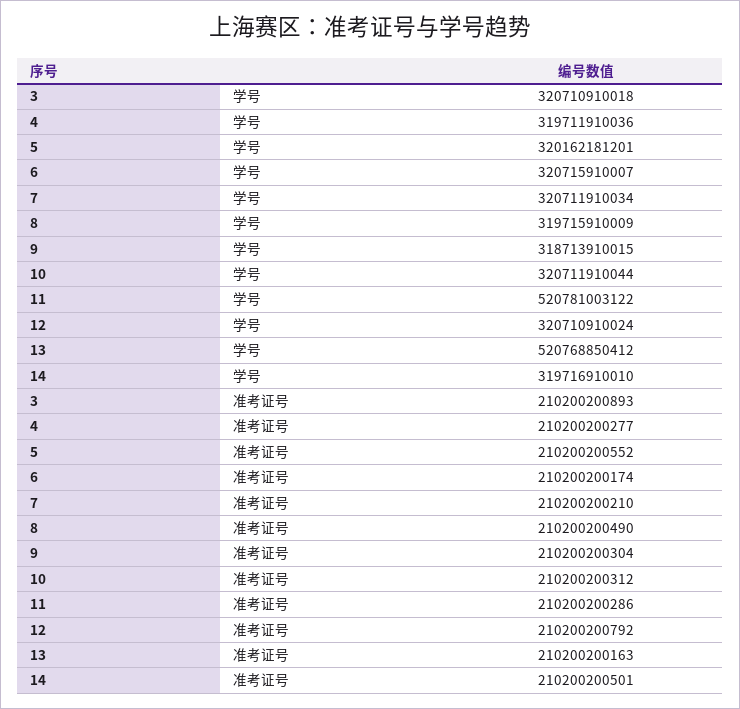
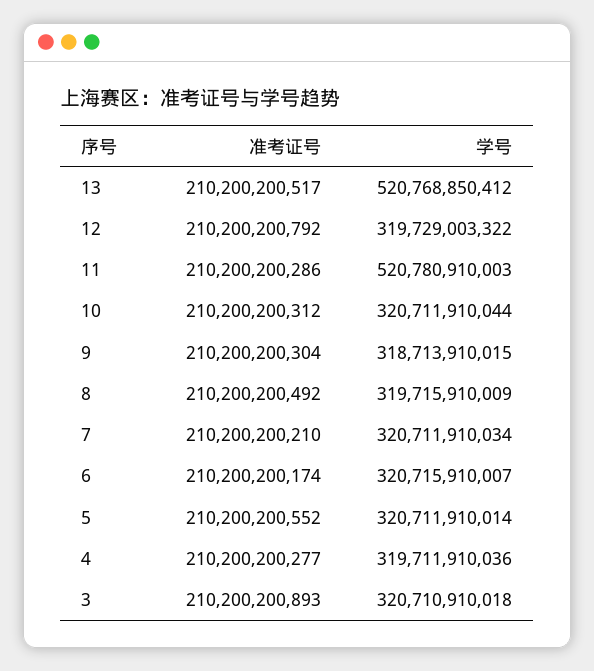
  {
    "3": {
      "学号": 320710910018,
      "准考证号": 210200200893
    },
    "4": {
      "学号": 319711910036,
      "准考证号": 210200200277
    },
    "5": {
-     "学号": 320162181201,
+     "学号": 320711910014,
      "准考证号": 210200200552
    },
    "6": {
      "学号": 320715910007,
      "准考证号": 210200200174
    },
    "7": {
      "学号": 320711910034,
      "准考证号": 210200200210
    },
    "8": {
      "学号": 319715910009,
-     "准考证号": 210200200490
+     "准考证号": 210200200492
    },
    "9": {
      "学号": 318713910015,
      "准考证号": 210200200304
    },
    "10": {
      "学号": 320711910044,
      "准考证号": 210200200312
    },
    "11": {
-     "学号": 520781003122,
+     "学号": 520780910003,
      "准考证号": 210200200286
    },
    "12": {
-     "学号": 320710910024,
+     "学号": 319729003322,
      "准考证号": 210200200792
    },
    "13": {
      "学号": 520768850412,
-     "准考证号": 210200200163
+     "准考证号": 210200200517
-   },
+   }
-   "14": {
-     "学号": 319716910010,
-     "准考证号": 210200200501
-   }
  }

